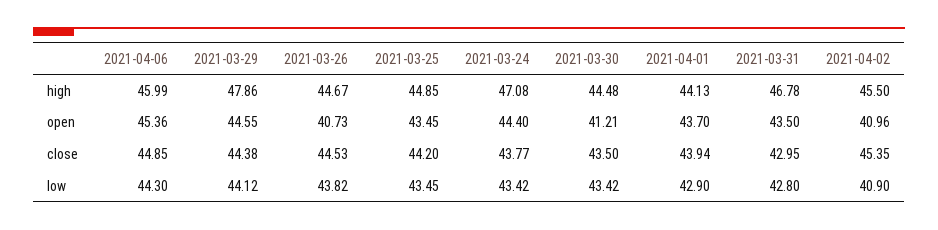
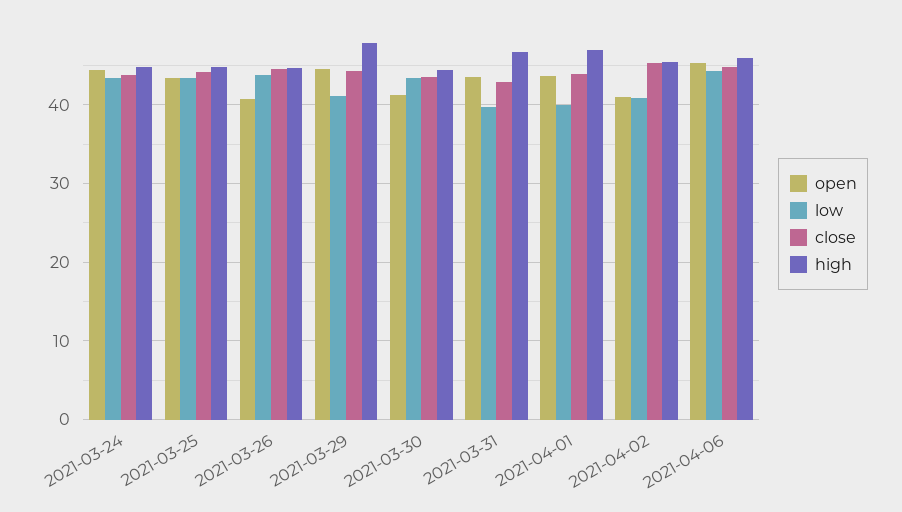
  {
    "high": {
      "2021-04-06": 45.99,
      "2021-03-29": 47.86,
      "2021-03-26": 44.67,
      "2021-03-25": 44.85,
-     "2021-03-24": 47.08,
+     "2021-03-24": 45,
      "2021-03-30": 44.48,
-     "2021-04-01": 44.13,
+     "2021-04-01": 47,
      "2021-03-31": 46.78,
      "2021-04-02": 45.5
    },
    "open": {
      "2021-04-06": 45.36,
      "2021-03-29": 44.55,
      "2021-03-26": 40.73,
      "2021-03-25": 43.45,
      "2021-03-24": 44.4,
      "2021-03-30": 41.21,
      "2021-04-01": 43.7,
      "2021-03-31": 43.5,
      "2021-04-02": 40.96
    },
    "close": {
      "2021-04-06": 44.85,
      "2021-03-29": 44.38,
      "2021-03-26": 44.53,
      "2021-03-25": 44.2,
      "2021-03-24": 43.77,
      "2021-03-30": 43.5,
      "2021-04-01": 43.94,
      "2021-03-31": 42.95,
      "2021-04-02": 45.35
    },
    "low": {
      "2021-04-06": 44.3,
-     "2021-03-29": 44.12,
+     "2021-03-29": 41,
      "2021-03-26": 43.82,
      "2021-03-25": 43.45,
      "2021-03-24": 43.42,
      "2021-03-30": 43.42,
-     "2021-04-01": 42.9,
+     "2021-04-01": 40,
-     "2021-03-31": 42.8,
+     "2021-03-31": 40,
      "2021-04-02": 40.9
    }
  }

